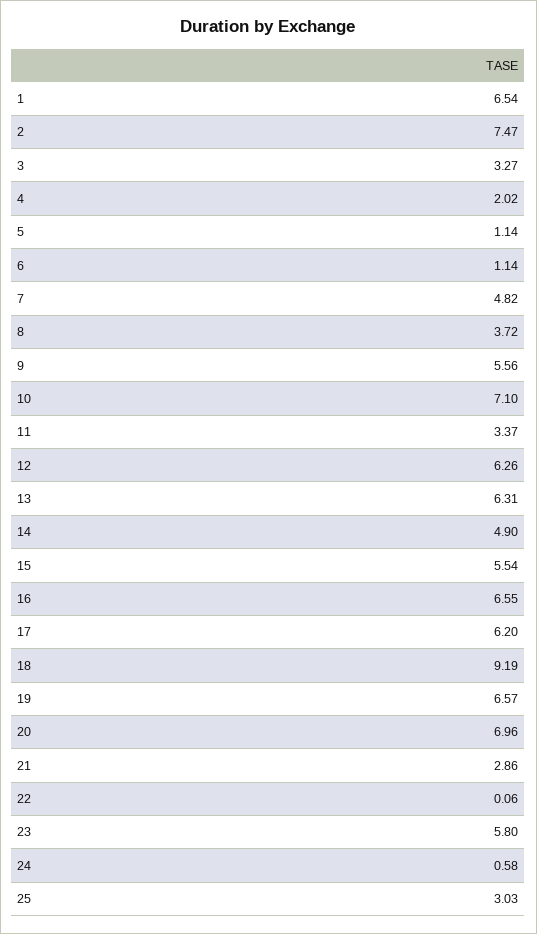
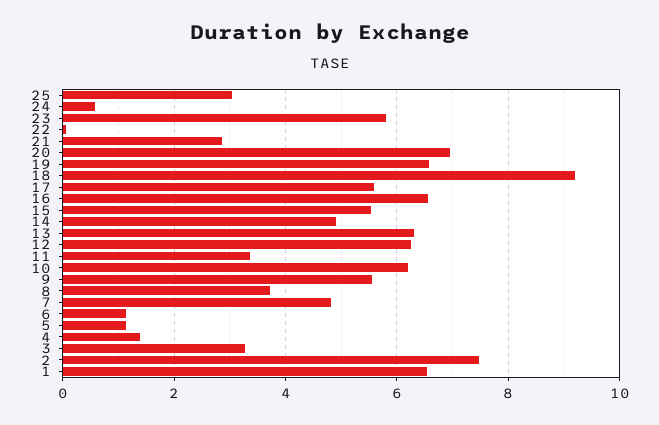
  {
    "1": 6.54,
    "2": 7.47,
    "3": 3.27,
-   "4": 2.02,
+   "4": 1.4,
    "5": 1.14,
    "6": 1.14,
    "7": 4.82,
    "8": 3.72,
    "9": 5.56,
-   "10": 7.1,
+   "10": 6.2,
    "11": 3.37,
    "12": 6.26,
    "13": 6.31,
    "14": 4.9,
    "15": 5.54,
    "16": 6.55,
-   "17": 6.2,
+   "17": 5.6,
    "18": 9.19,
    "19": 6.57,
    "20": 6.96,
    "21": 2.86,
    "22": 0.06,
    "23": 5.8,
    "24": 0.58,
    "25": 3.03
  }

